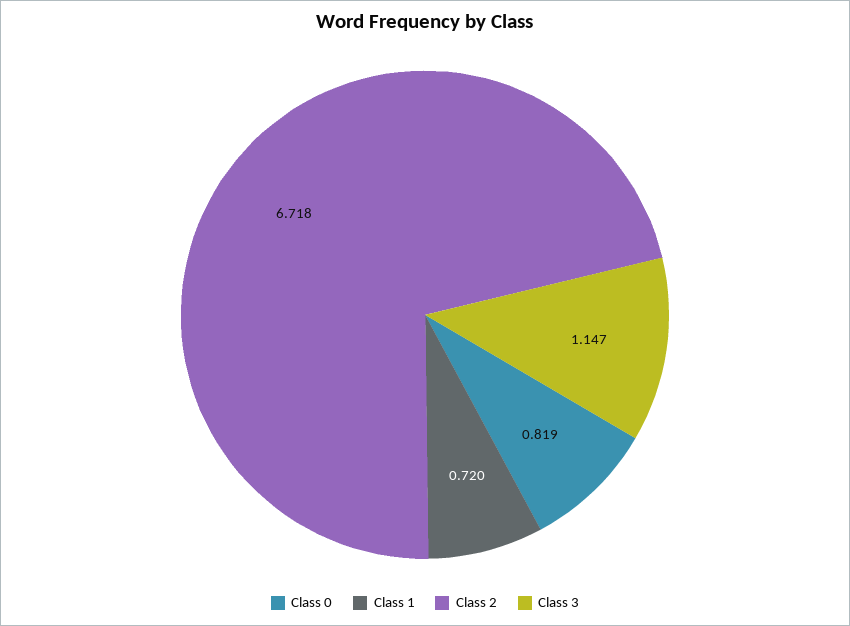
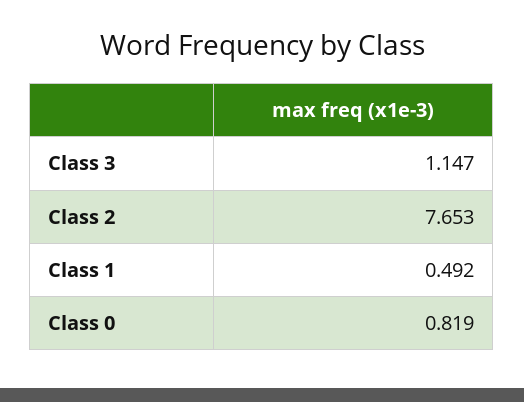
  {
    "Class 0": 0.819,
-   "Class 1": 0.72,
+   "Class 1": 0.492,
-   "Class 2": 6.718,
+   "Class 2": 7.653,
    "Class 3": 1.147
  }

